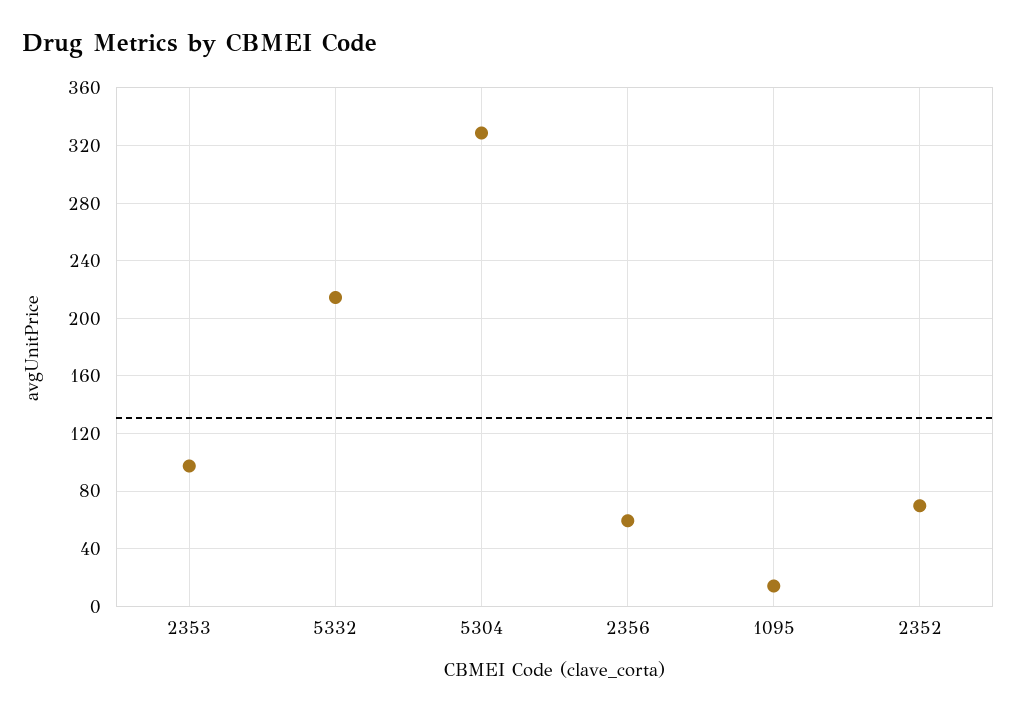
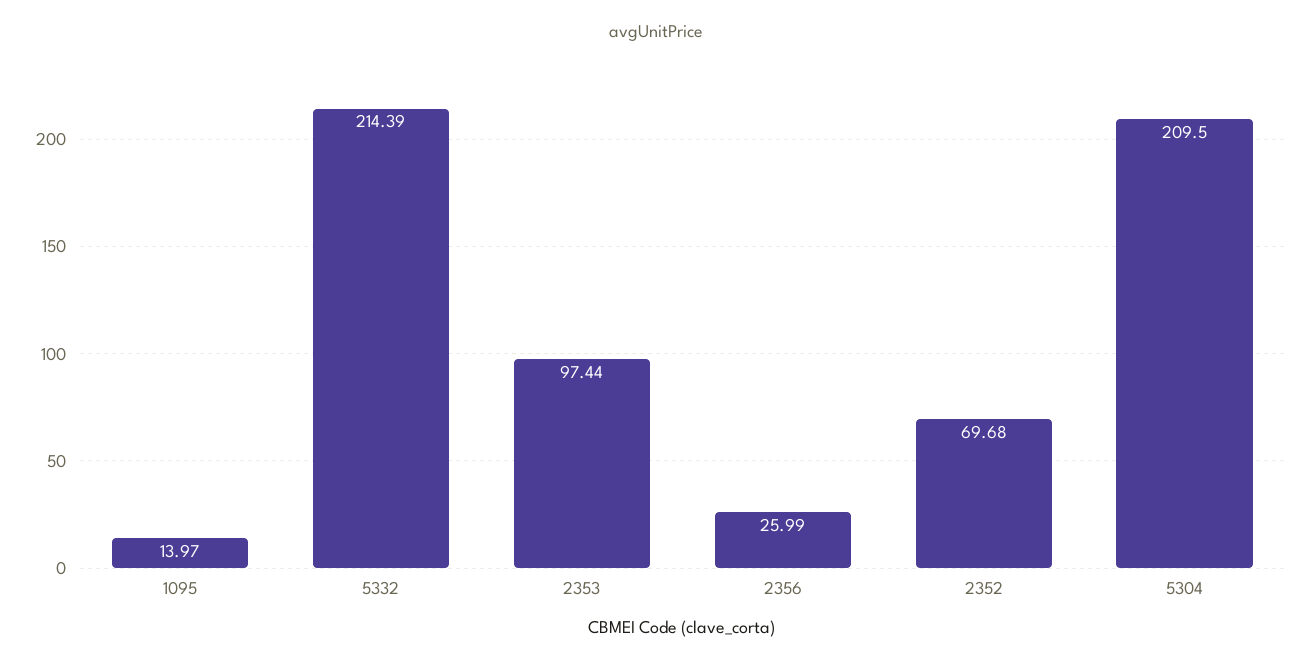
  {
    "2353": 97.44,
    "5332": 214.39,
-   "5304": 330,
+   "5304": 209.5,
-   "2356": 60,
+   "2356": 25.99,
    "1095": 13.97,
    "2352": 69.68
  }

